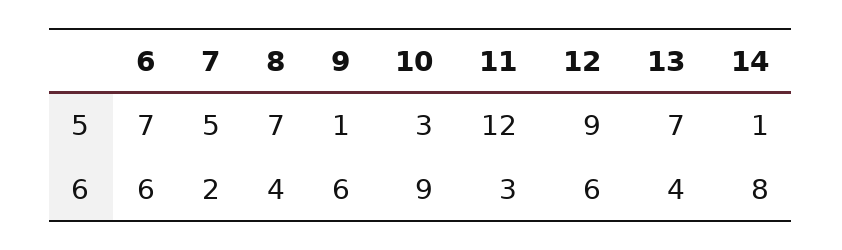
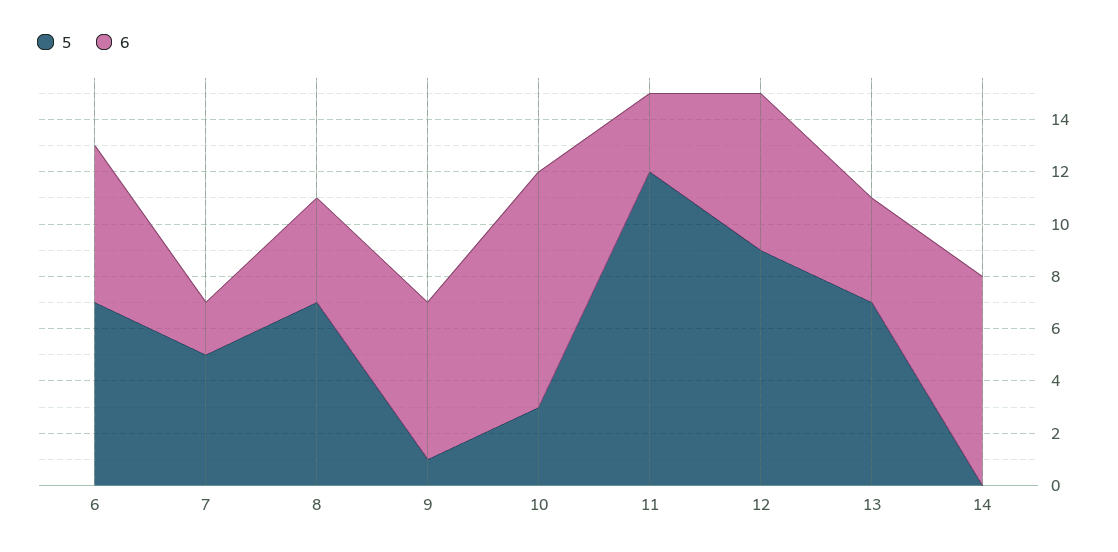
  {
    "5": {
      "6": 7,
      "7": 5,
      "8": 7,
      "9": 1,
      "10": 3,
      "11": 12,
      "12": 9,
      "13": 7,
-     "14": 1
+     "14": 0
    },
    "6": {
      "6": 6,
      "7": 2,
      "8": 4,
      "9": 6,
      "10": 9,
      "11": 3,
      "12": 6,
      "13": 4,
      "14": 8
    }
  }

